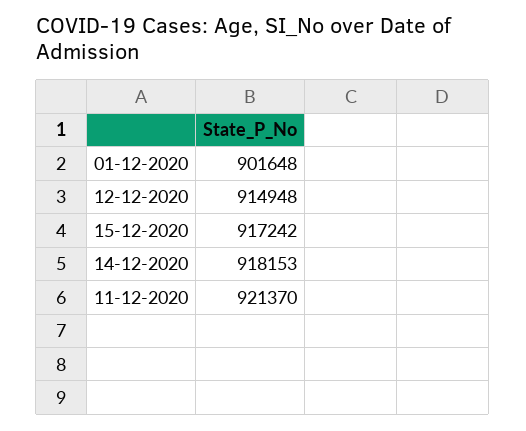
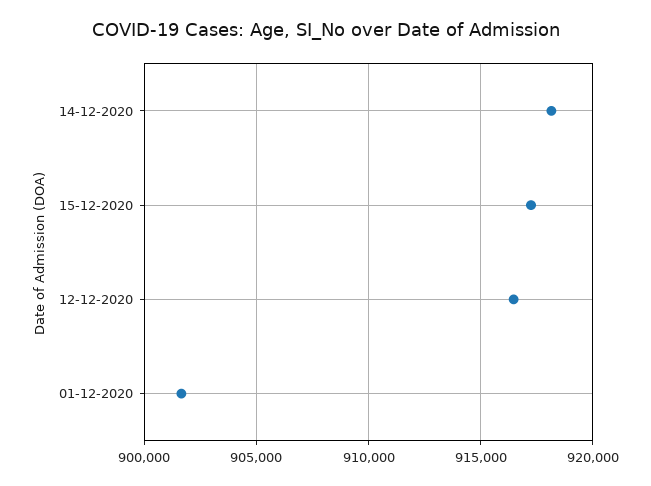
  {
    "01-12-2020": 901648,
-   "12-12-2020": 914948,
+   "12-12-2020": 916500,
    "15-12-2020": 917242,
-   "14-12-2020": 918153,
+   "14-12-2020": 918153
-   "11-12-2020": 921370
  }

